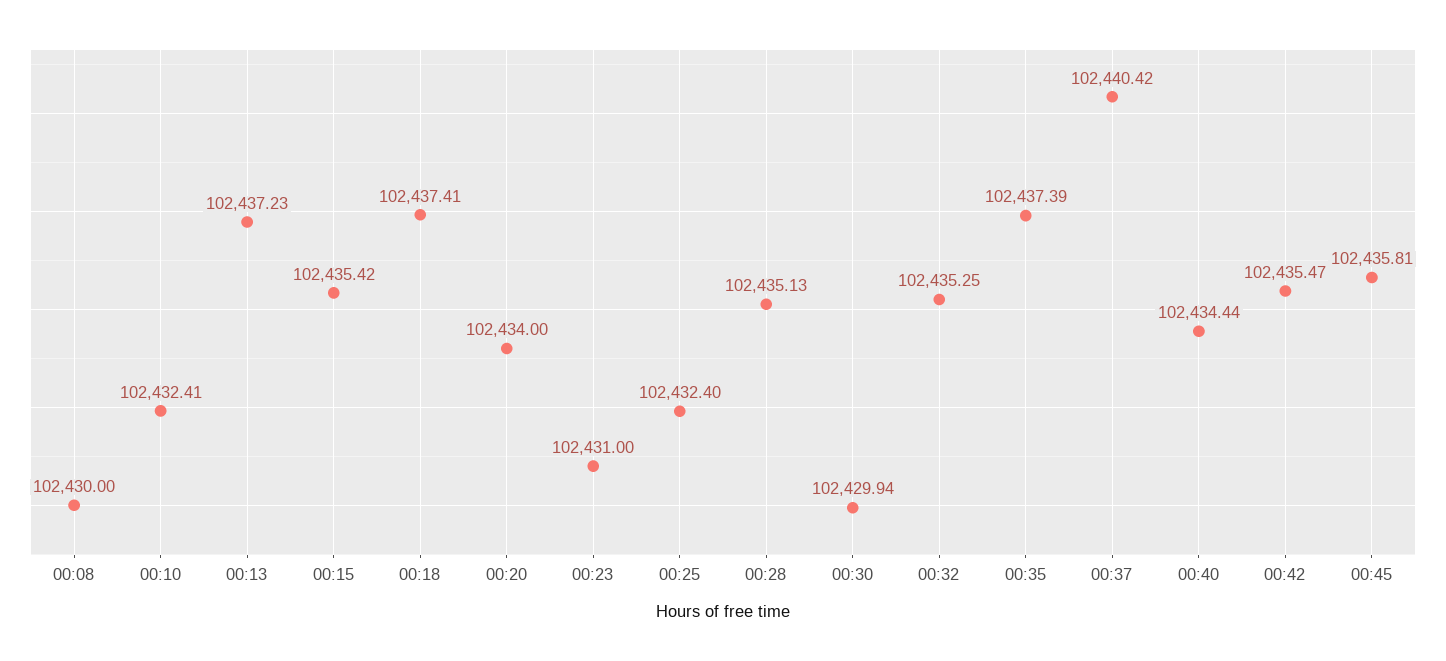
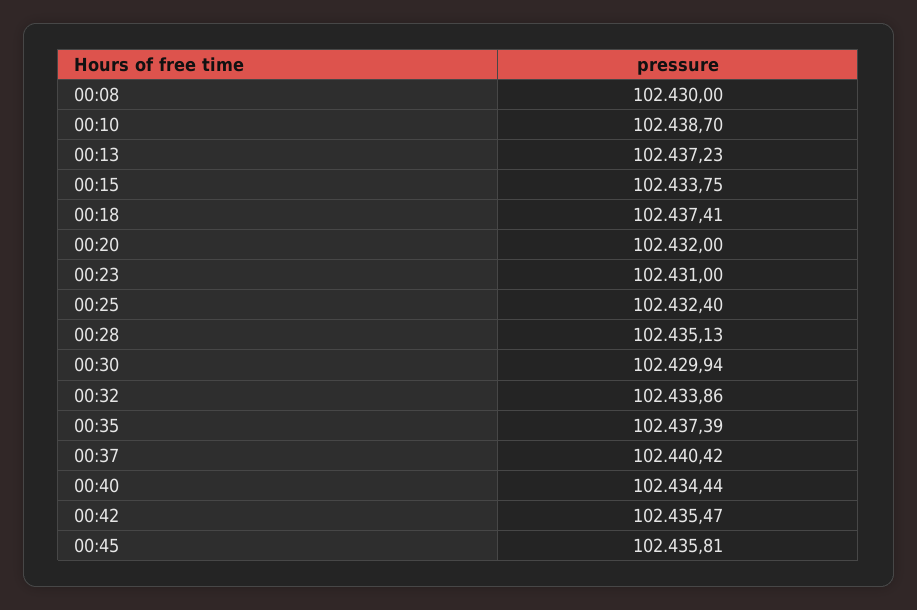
  {
    "00:08": 102430,
-   "00:10": 102432.41,
+   "00:10": 102438.7,
    "00:13": 102437.23,
-   "00:15": 102435.42,
+   "00:15": 102433.75,
    "00:18": 102437.41,
-   "00:20": 102434,
+   "00:20": 102432,
    "00:23": 102431,
    "00:25": 102432.4,
    "00:28": 102435.13,
    "00:30": 102429.94,
-   "00:32": 102435.25,
+   "00:32": 102433.86,
    "00:35": 102437.39,
    "00:37": 102440.42,
    "00:40": 102434.44,
    "00:42": 102435.47,
    "00:45": 102435.81
  }

